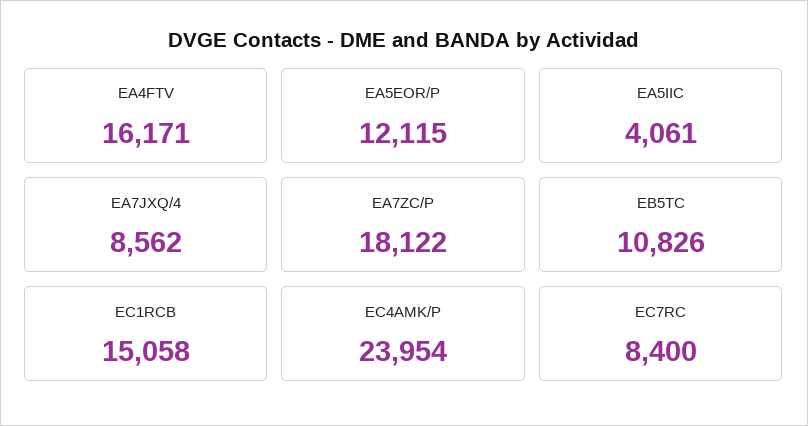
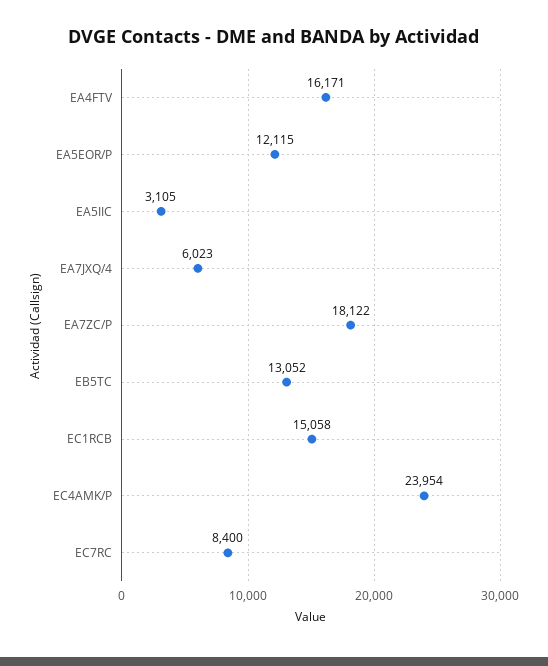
  {
    "EA4FTV": 16171,
    "EA5EOR/P": 12115,
-   "EA5IIC": 4061,
+   "EA5IIC": 3105,
-   "EA7JXQ/4": 8562,
+   "EA7JXQ/4": 6023,
    "EA7ZC/P": 18122,
-   "EB5TC": 10826,
+   "EB5TC": 13052,
    "EC1RCB": 15058,
    "EC4AMK/P": 23954,
    "EC7RC": 8400
  }

